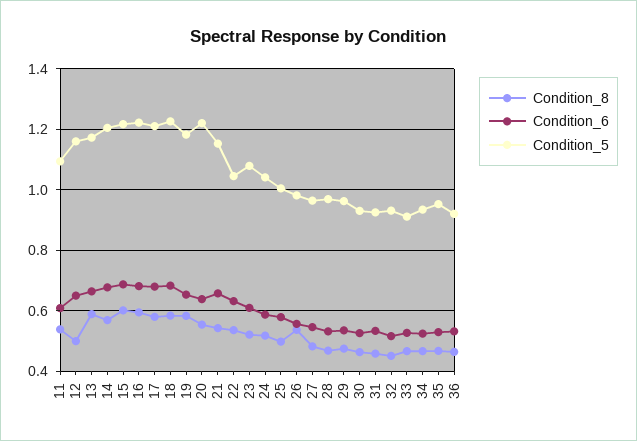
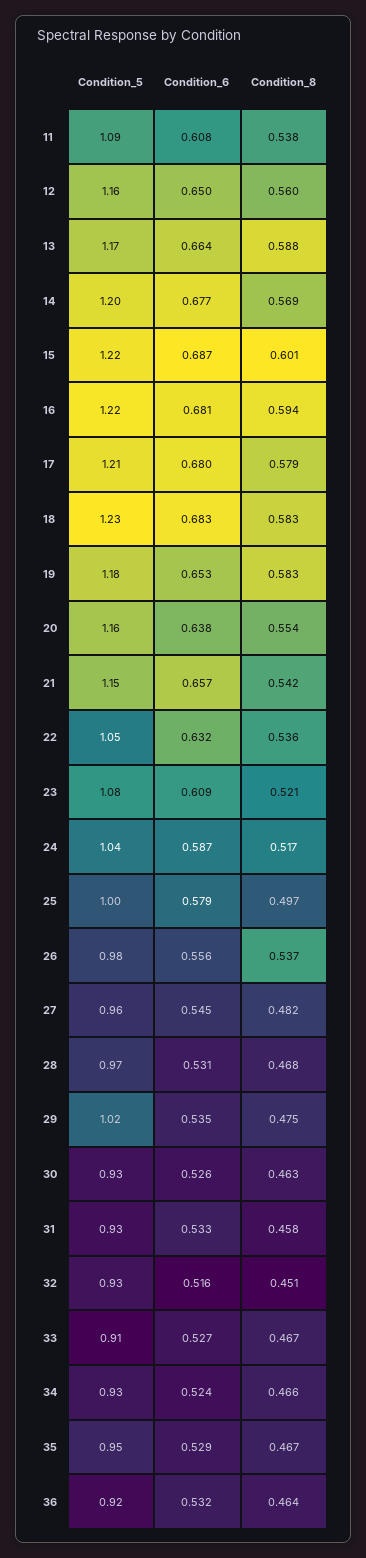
  {
    "Condition_8": {
      "11": 0.538,
-     "12": 0.5,
+     "12": 0.56,
      "13": 0.588,
      "14": 0.569,
      "15": 0.601,
      "16": 0.594,
      "17": 0.579,
      "18": 0.583,
      "19": 0.583,
      "20": 0.554,
      "21": 0.542,
      "22": 0.536,
      "23": 0.521,
      "24": 0.517,
      "25": 0.497,
      "26": 0.537,
      "27": 0.482,
      "28": 0.468,
      "29": 0.475,
      "30": 0.463,
      "31": 0.458,
      "32": 0.451,
      "33": 0.467,
      "34": 0.466,
      "35": 0.467,
      "36": 0.464
    },
    "Condition_6": {
      "11": 0.608,
      "12": 0.65,
      "13": 0.664,
      "14": 0.677,
      "15": 0.687,
      "16": 0.681,
      "17": 0.68,
      "18": 0.683,
      "19": 0.653,
      "20": 0.638,
      "21": 0.657,
      "22": 0.632,
      "23": 0.609,
      "24": 0.587,
      "25": 0.579,
      "26": 0.556,
      "27": 0.545,
      "28": 0.531,
      "29": 0.535,
      "30": 0.526,
      "31": 0.533,
      "32": 0.516,
      "33": 0.527,
      "34": 0.524,
      "35": 0.529,
      "36": 0.532
    },
    "Condition_5": {
      "11": 1.09,
      "12": 1.16,
      "13": 1.17,
      "14": 1.2,
      "15": 1.22,
      "16": 1.22,
      "17": 1.21,
      "18": 1.23,
      "19": 1.18,
-     "20": 1.22,
+     "20": 1.16,
      "21": 1.15,
      "22": 1.05,
      "23": 1.08,
      "24": 1.04,
      "25": 1,
      "26": 0.98,
      "27": 0.96,
      "28": 0.97,
-     "29": 0.96,
+     "29": 1.02,
      "30": 0.93,
      "31": 0.93,
      "32": 0.93,
      "33": 0.91,
      "34": 0.93,
      "35": 0.95,
      "36": 0.92
    }
  }

